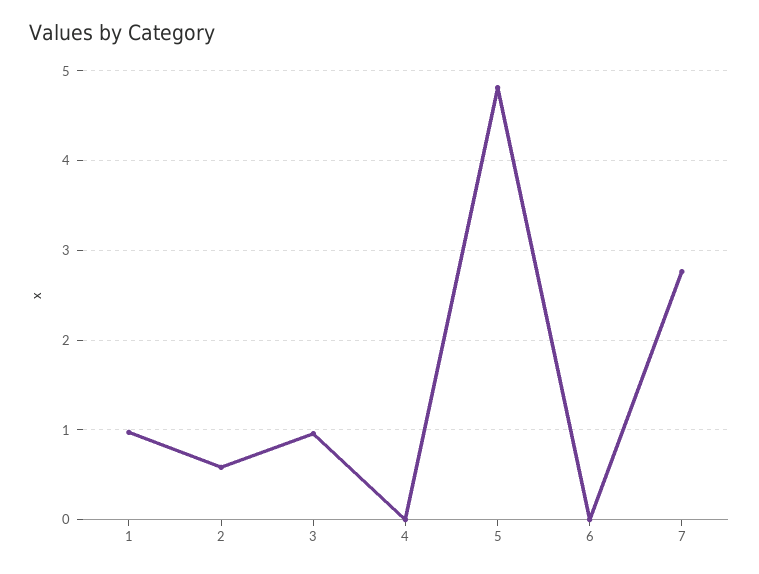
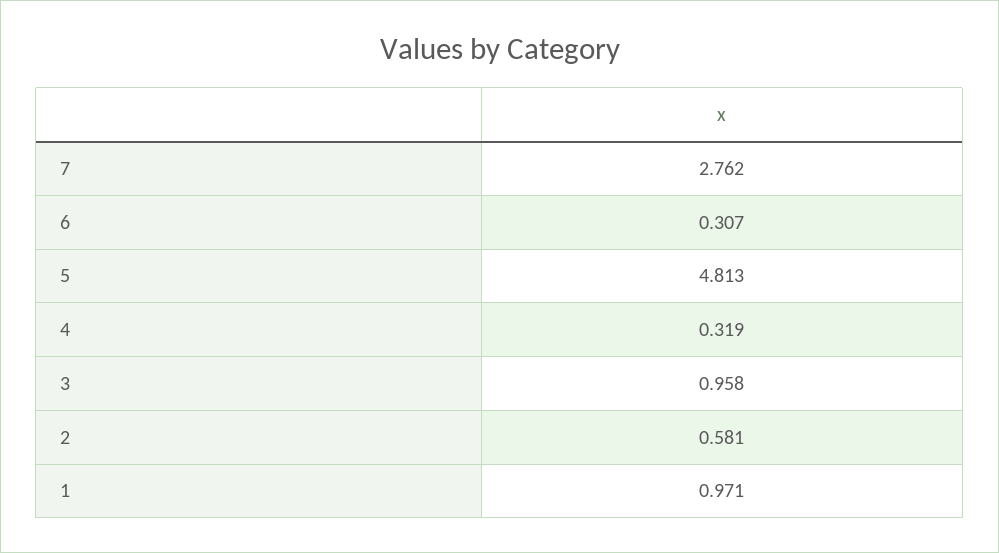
  {
    "1": 0.971,
    "2": 0.581,
    "3": 0.958,
-   "4": 0,
+   "4": 0.319,
    "5": 4.813,
-   "6": 0,
+   "6": 0.307,
    "7": 2.762
  }

